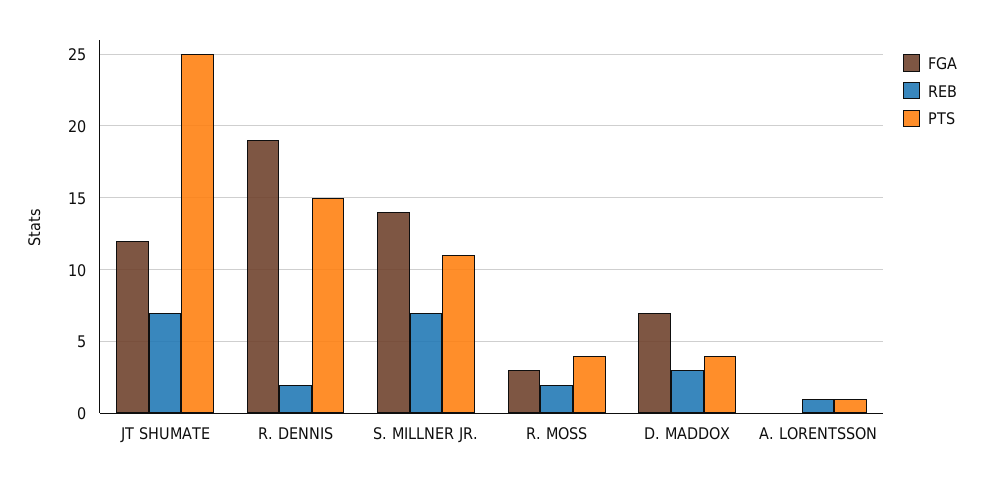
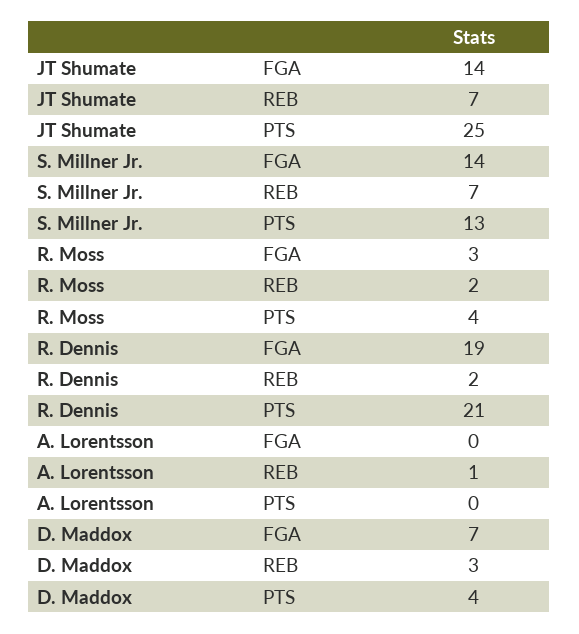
  {
    "FGA": {
-     "JT SHUMATE": 12,
+     "JT SHUMATE": 14,
      "R. DENNIS": 19,
      "S. MILLNER JR.": 14,
      "R. MOSS": 3,
      "D. MADDOX": 7,
      "A. LORENTSSON": 0
    },
    "REB": {
      "JT SHUMATE": 7,
      "R. DENNIS": 2,
      "S. MILLNER JR.": 7,
      "R. MOSS": 2,
      "D. MADDOX": 3,
      "A. LORENTSSON": 1
    },
    "PTS": {
      "JT SHUMATE": 25,
-     "R. DENNIS": 15,
+     "R. DENNIS": 21,
-     "S. MILLNER JR.": 11,
+     "S. MILLNER JR.": 13,
      "R. MOSS": 4,
      "D. MADDOX": 4,
-     "A. LORENTSSON": 1
+     "A. LORENTSSON": 0
    }
  }

